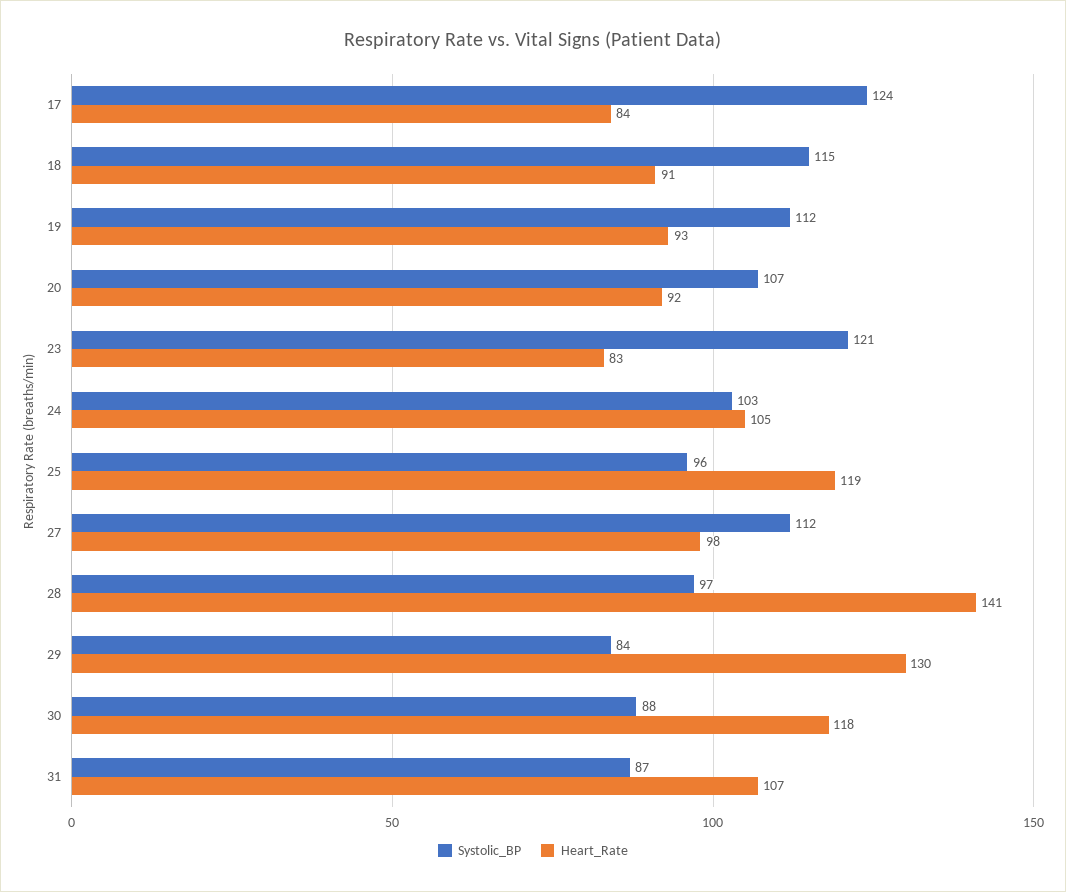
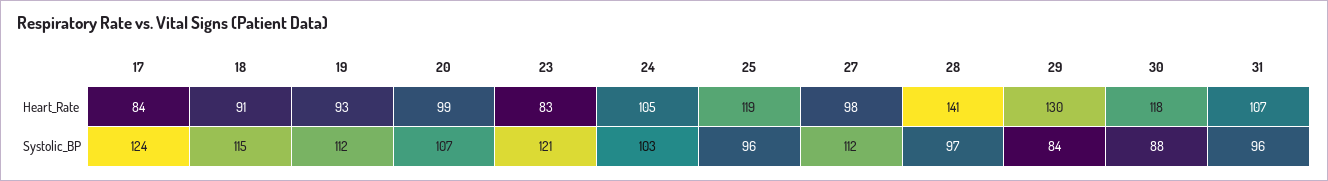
  {
    "Systolic_BP": {
      "17": 124,
      "18": 115,
      "19": 112,
      "20": 107,
      "23": 121,
      "24": 103,
      "25": 96,
      "27": 112,
      "28": 97,
      "29": 84,
      "30": 88,
-     "31": 87
+     "31": 96
    },
    "Heart_Rate": {
      "17": 84,
      "18": 91,
      "19": 93,
-     "20": 92,
+     "20": 99,
      "23": 83,
      "24": 105,
      "25": 119,
      "27": 98,
      "28": 141,
      "29": 130,
      "30": 118,
      "31": 107
    }
  }

